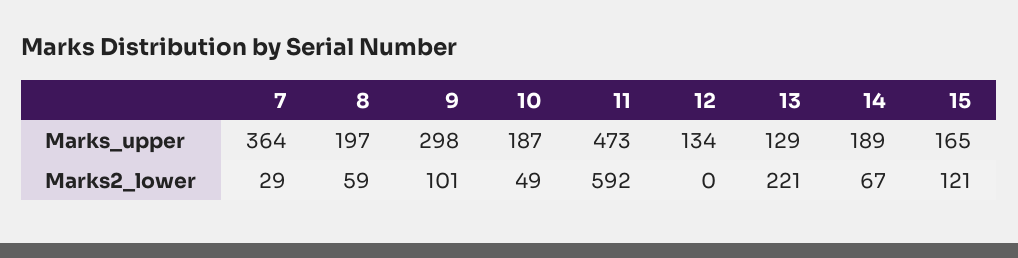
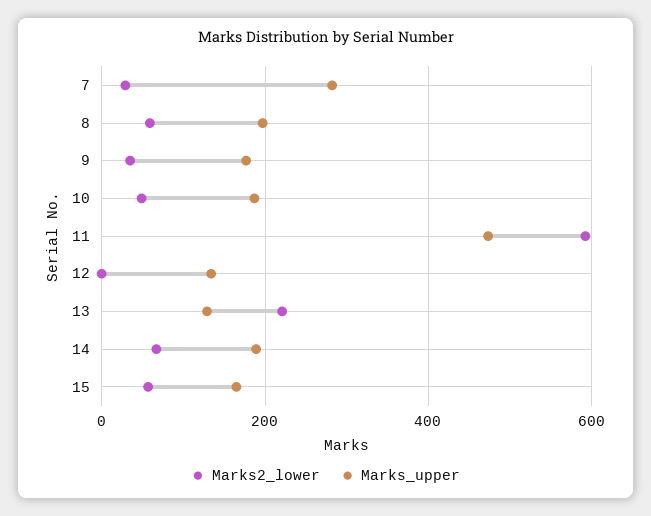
  {
    "Marks_upper": {
-     "7": 364,
+     "7": 280,
      "8": 197,
-     "9": 298,
+     "9": 180,
      "10": 187,
      "11": 473,
      "12": 134,
      "13": 129,
      "14": 189,
      "15": 165
    },
    "Marks2_lower": {
      "7": 29,
      "8": 59,
-     "9": 101,
+     "9": 40,
      "10": 49,
      "11": 592,
      "12": 0,
      "13": 221,
      "14": 67,
-     "15": 121
+     "15": 60
    }
  }

